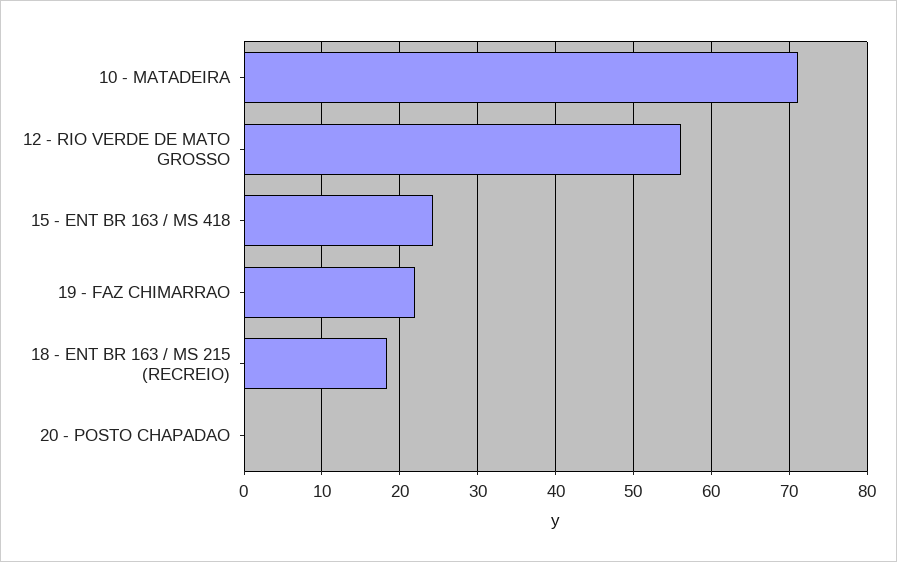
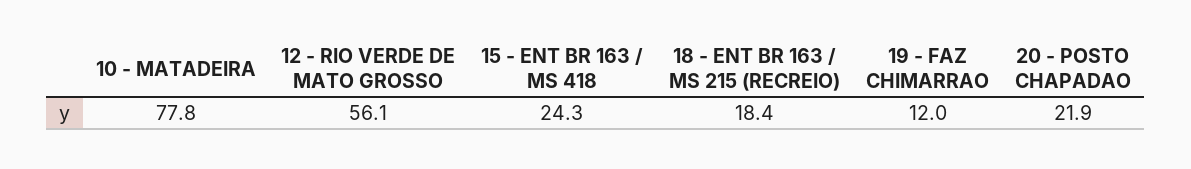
  {
-   "10 - MATADEIRA": 71,
+   "10 - MATADEIRA": 77.8,
    "12 - RIO VERDE DE MATO GROSSO": 56.1,
    "15 - ENT BR 163 / MS 418": 24.3,
-   "19 - FAZ CHIMARRAO": 22,
+   "19 - FAZ CHIMARRAO": 12,
    "18 - ENT BR 163 / MS 215 (RECREIO)": 18.4,
-   "20 - POSTO CHAPADAO": 0
+   "20 - POSTO CHAPADAO": 21.9
  }

